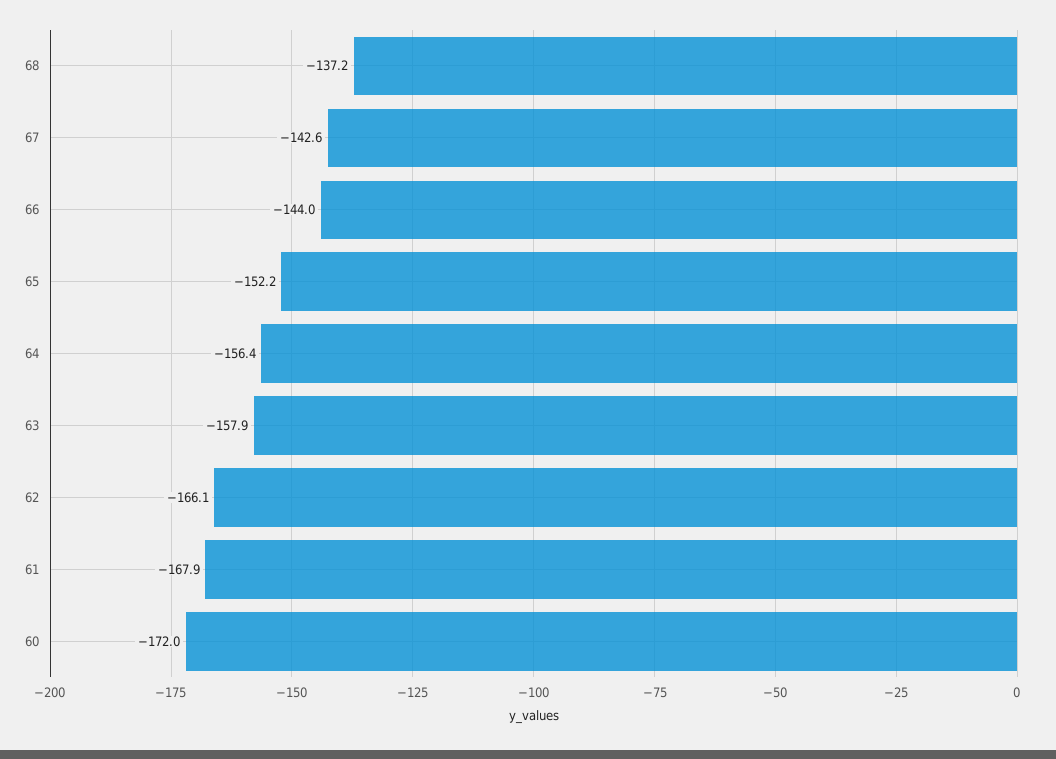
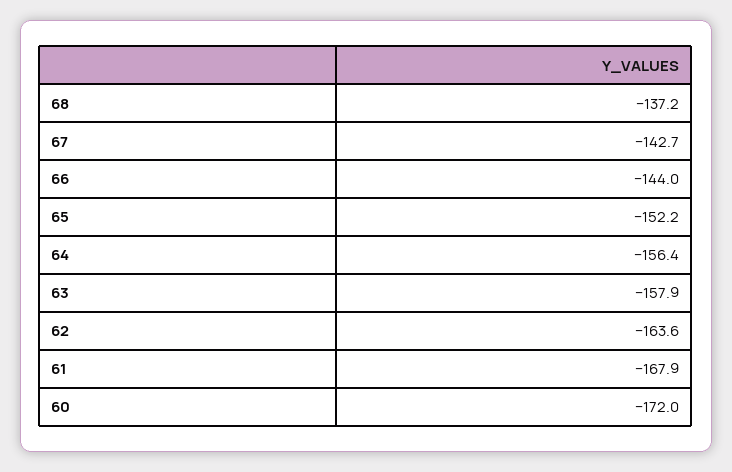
  {
    "68": -137.2,
-   "67": -142.6,
+   "67": -142.7,
    "66": -144,
    "65": -152.2,
    "64": -156.4,
    "63": -157.9,
-   "62": -166.1,
+   "62": -163.6,
    "61": -167.9,
    "60": -172
  }

